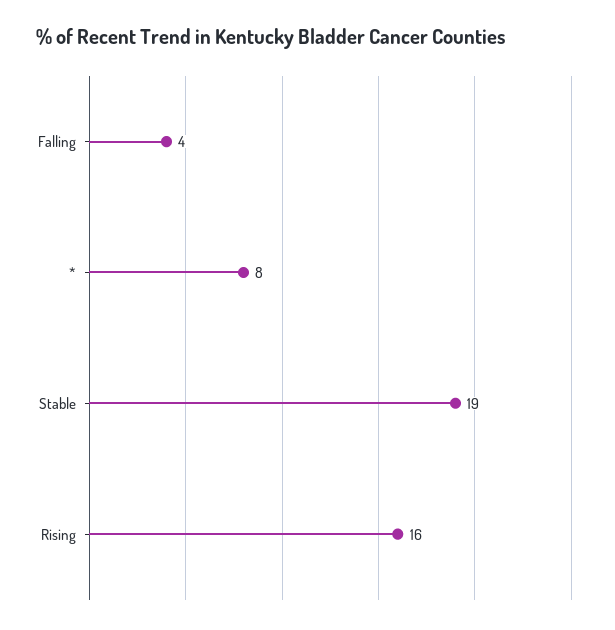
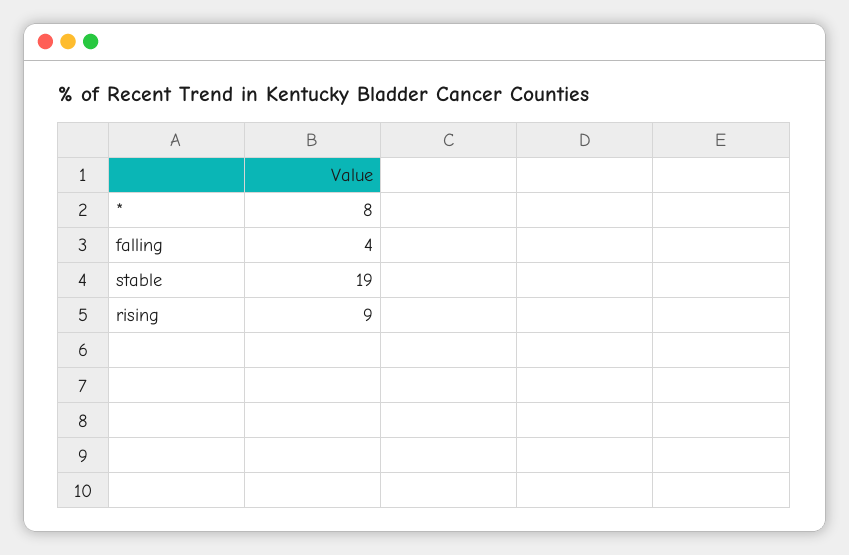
  {
    "Falling": 4,
    "*": 8,
    "Stable": 19,
-   "Rising": 16
+   "Rising": 9
  }

